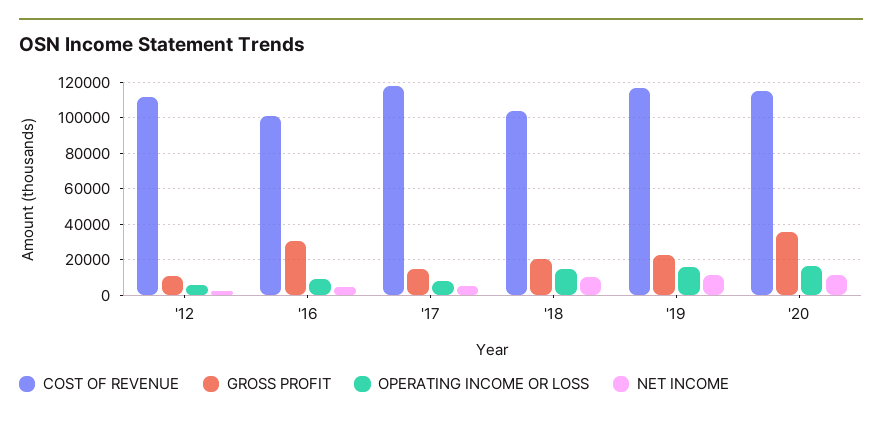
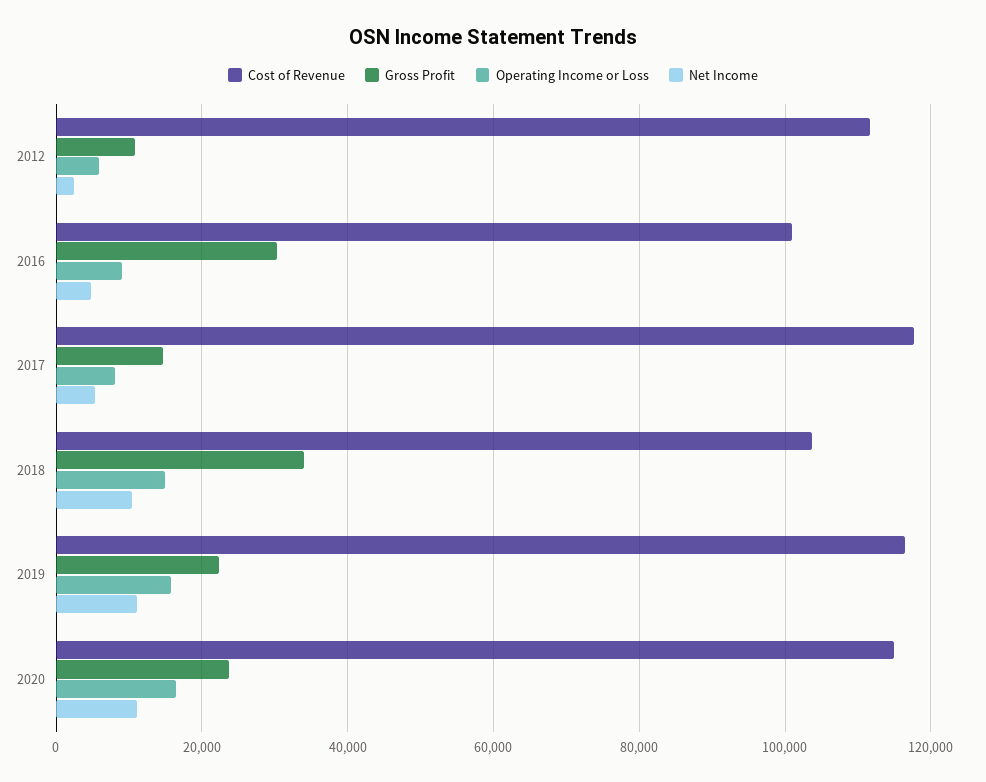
  {
    "COST OF REVENUE": {
      "'12": 112000,
      "'16": 100000,
      "'17": 118000,
      "'18": 104000,
      "'19": 116000,
      "'20": 114000
    },
    "GROSS PROFIT": {
      "'12": 10000,
      "'16": 30000,
      "'17": 14000,
-     "'18": 20000,
+     "'18": 34000,
      "'19": 22000,
-     "'20": 35000
+     "'20": 24000
    },
    "OPERATING INCOME OR LOSS": {
      "'12": 6000,
      "'16": 10000,
      "'17": 8000,
      "'18": 14000,
      "'19": 16000,
      "'20": 16000
    },
    "NET INCOME": {
      "'12": 2000,
      "'16": 4000,
      "'17": 6000,
      "'18": 10000,
      "'19": 12000,
      "'20": 12000
    }
  }

